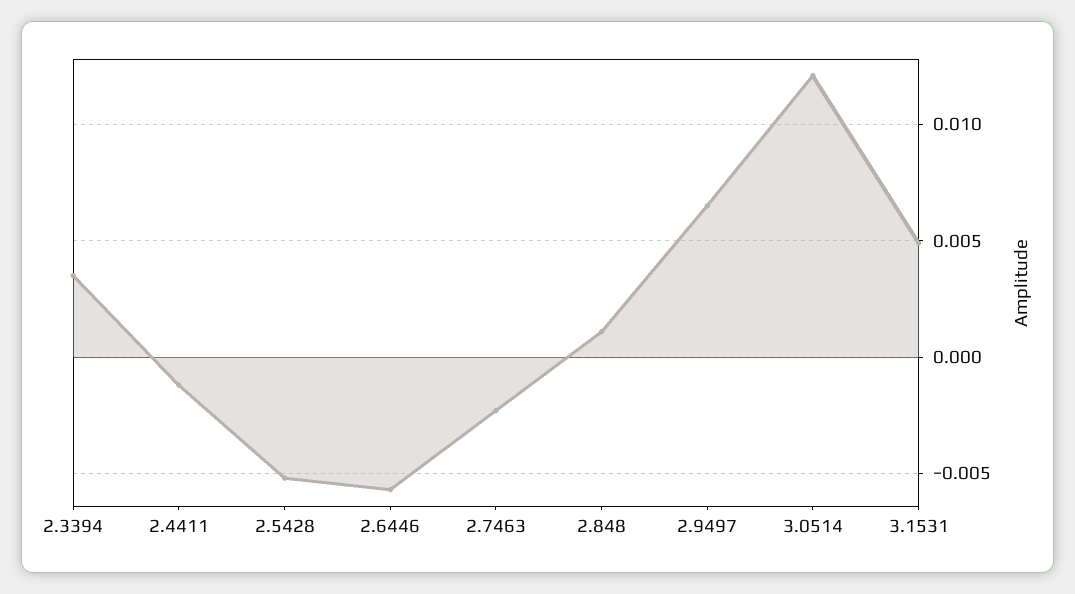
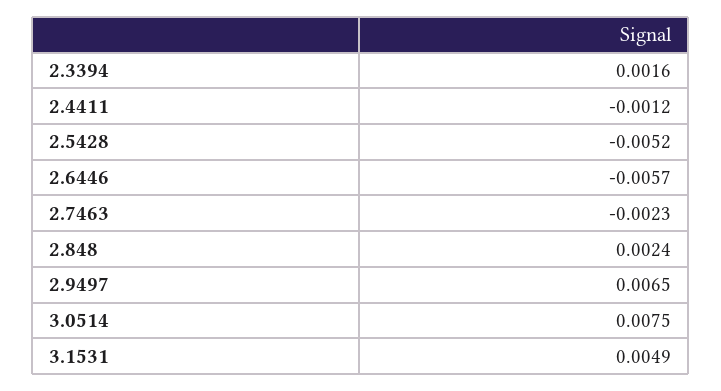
  {
-   "2.3394": 0.0035,
+   "2.3394": 0.0016,
    "2.4411": -0.0012,
    "2.5428": -0.0052,
    "2.6446": -0.0057,
    "2.7463": -0.0023,
-   "2.848": 0.001,
+   "2.848": 0.0024,
    "2.9497": 0.0065,
-   "3.0514": 0.012,
+   "3.0514": 0.0075,
    "3.1531": 0.0049
  }

